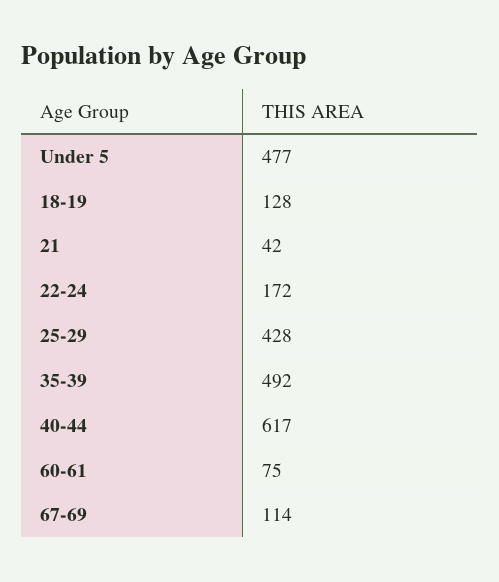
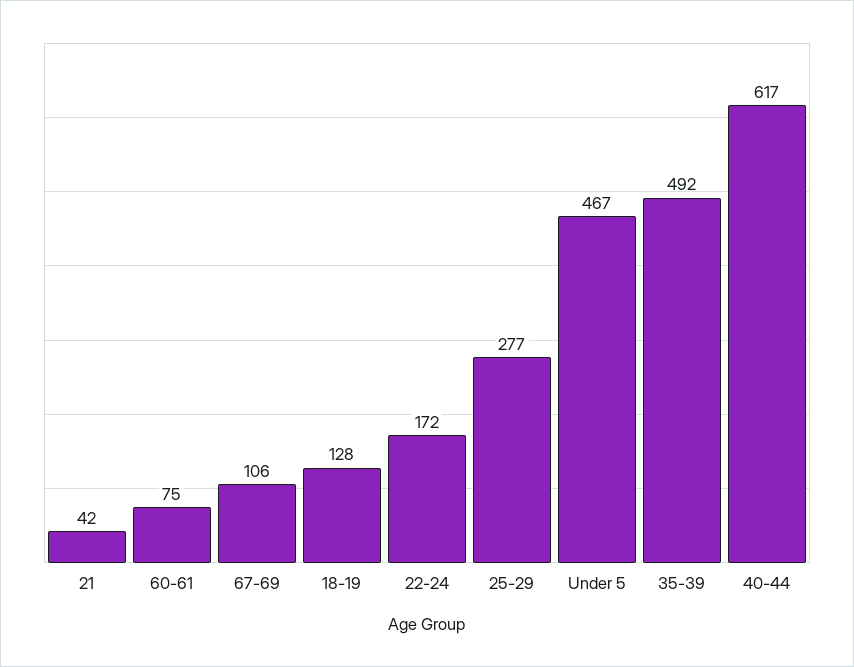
  {
-   "Under 5": 477,
+   "Under 5": 467,
    "18-19": 128,
    "21": 42,
    "22-24": 172,
-   "25-29": 428,
+   "25-29": 277,
    "35-39": 492,
    "40-44": 617,
    "60-61": 75,
-   "67-69": 114
+   "67-69": 106
  }

